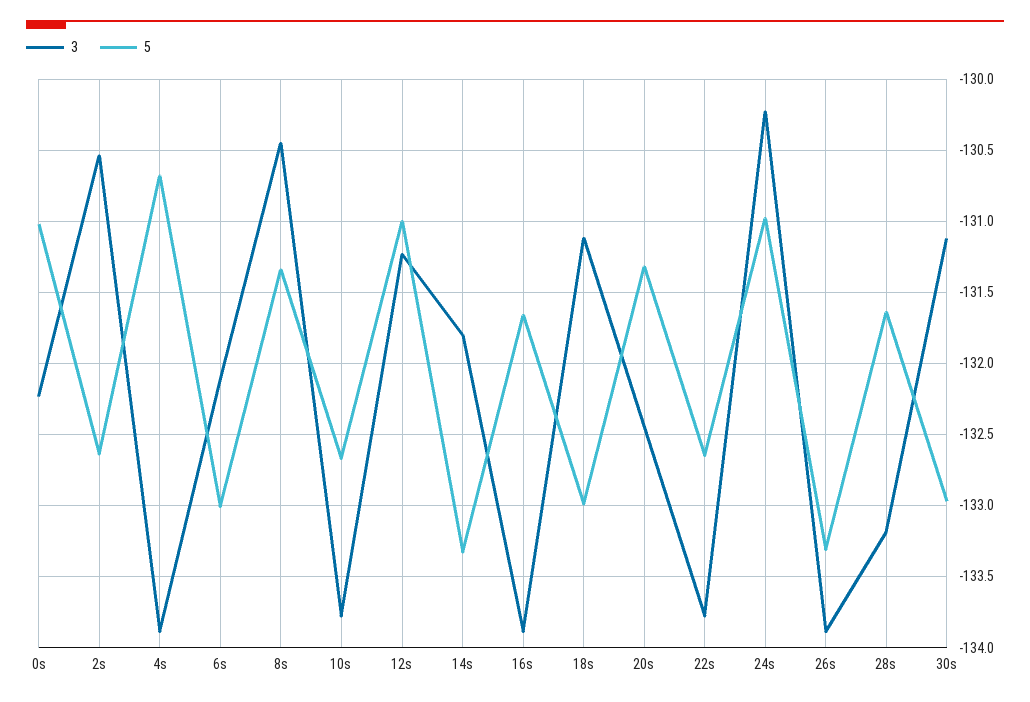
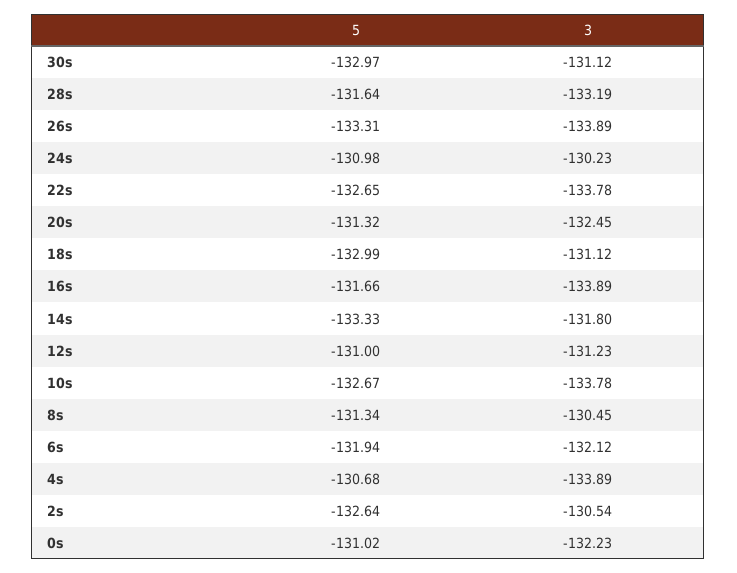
  {
    "3": {
      "0s": -132.23,
      "2s": -130.54,
      "4s": -133.89,
      "6s": -132.12,
      "8s": -130.45,
      "10s": -133.78,
      "12s": -131.23,
      "14s": -131.8,
      "16s": -133.89,
      "18s": -131.12,
      "20s": -132.45,
      "22s": -133.78,
      "24s": -130.23,
      "26s": -133.89,
      "28s": -133.19,
      "30s": -131.12
    },
    "5": {
      "0s": -131.02,
      "2s": -132.64,
      "4s": -130.68,
-     "6s": -133,
+     "6s": -131.94,
      "8s": -131.34,
      "10s": -132.67,
      "12s": -131,
      "14s": -133.33,
      "16s": -131.66,
      "18s": -132.99,
      "20s": -131.32,
      "22s": -132.65,
      "24s": -130.98,
      "26s": -133.31,
      "28s": -131.64,
      "30s": -132.97
    }
  }

